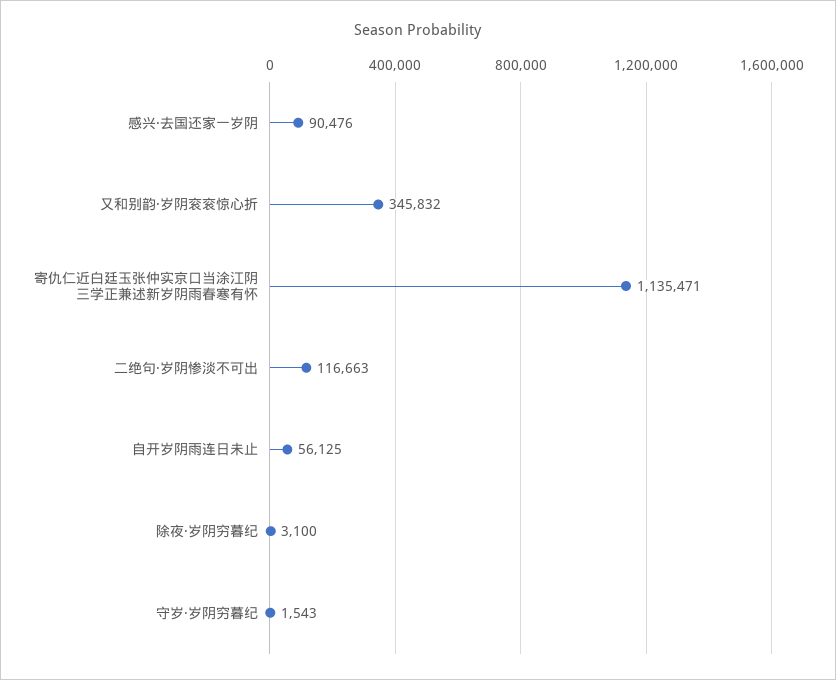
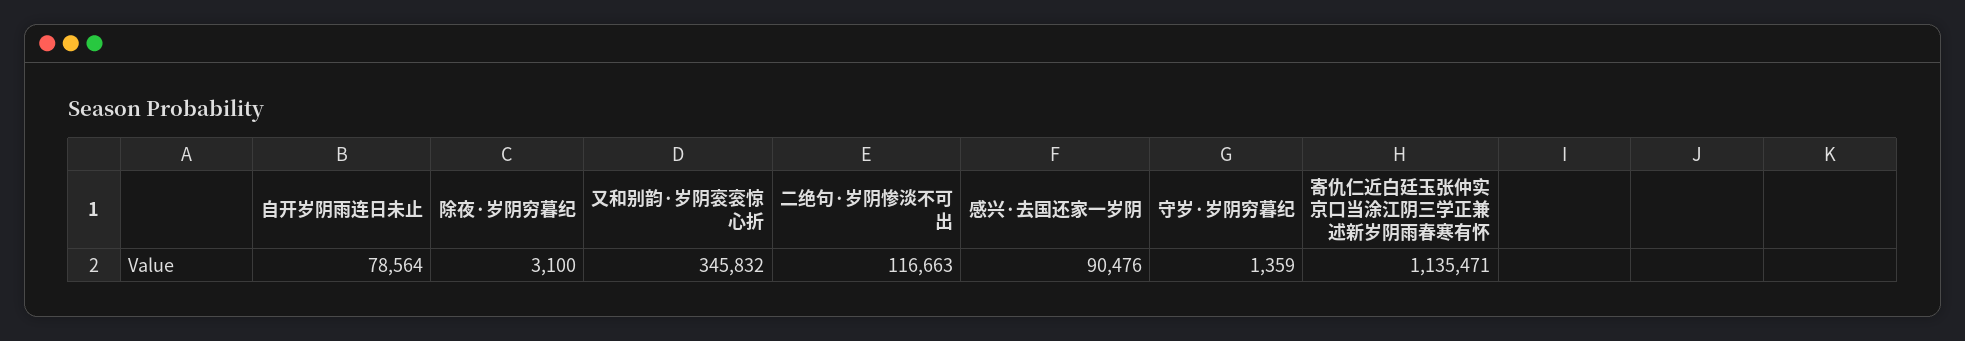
  {
    "感兴·去国还家一岁阴": 90476,
    "又和别韵·岁阴衮衮惊心折": 345832,
    "寄仇仁近白廷玉张仲实京口当涂江阴三学正兼述新岁阴雨春寒有怀": 1135471,
    "二绝句·岁阴惨淡不可出": 116663,
-   "自开岁阴雨连日未止": 56125,
+   "自开岁阴雨连日未止": 78564,
    "除夜·岁阴穷暮纪": 3100,
-   "守岁·岁阴穷暮纪": 1543
+   "守岁·岁阴穷暮纪": 1359
  }

